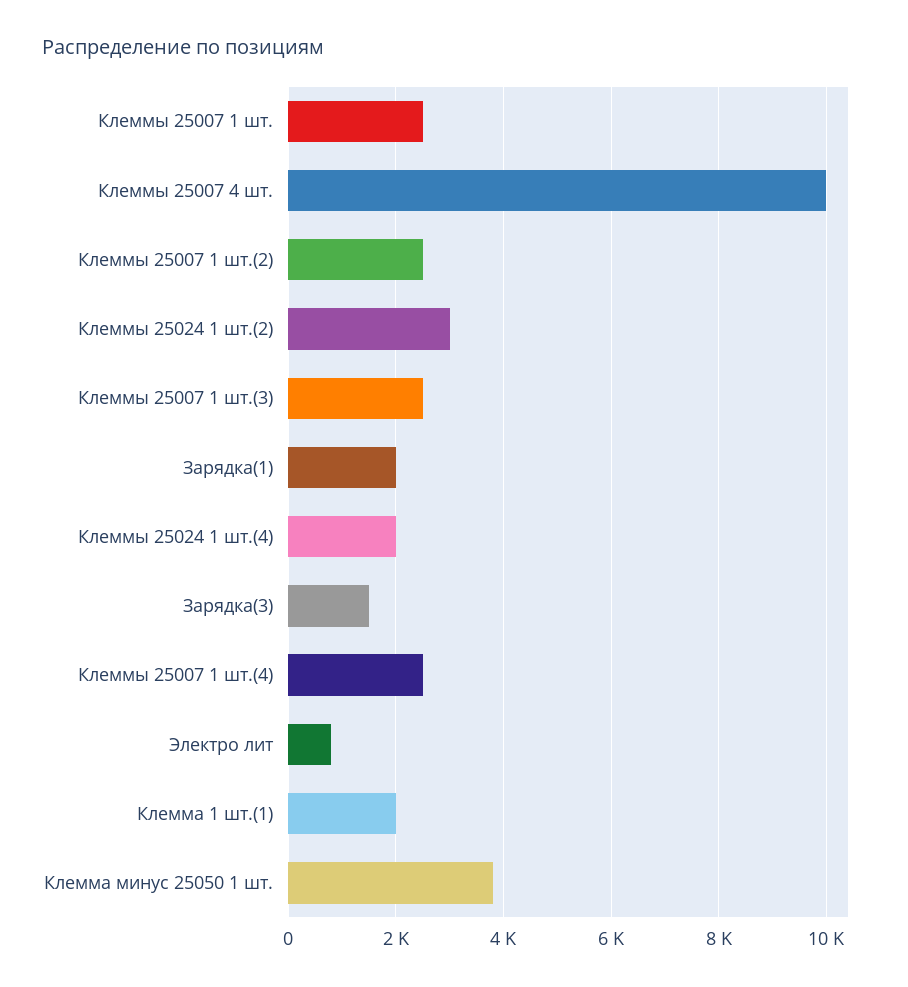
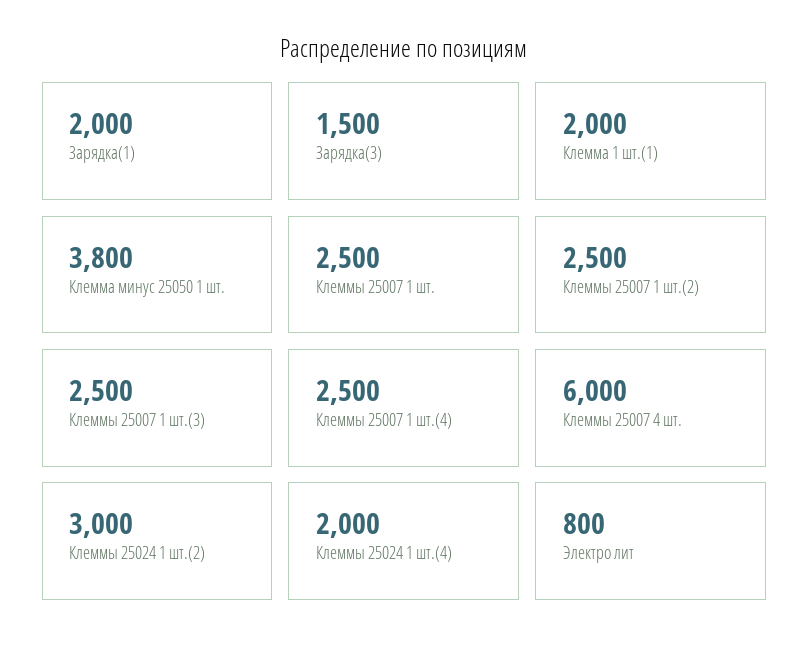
  {
    "Клеммы 25007 1 шт.": 2500,
-   "Клеммы 25007 4 шт.": 10000,
+   "Клеммы 25007 4 шт.": 6000,
    "Клеммы 25007 1 шт.(2)": 2500,
    "Клеммы 25024 1 шт.(2)": 3000,
    "Клеммы 25007 1 шт.(3)": 2500,
    "Зарядка(1)": 2000,
    "Клеммы 25024 1 шт.(4)": 2000,
    "Зарядка(3)": 1500,
    "Клеммы 25007 1 шт.(4)": 2500,
    "Электро лит": 800,
    "Клемма 1 шт.(1)": 2000,
    "Клемма минус 25050 1 шт.": 3800
  }

